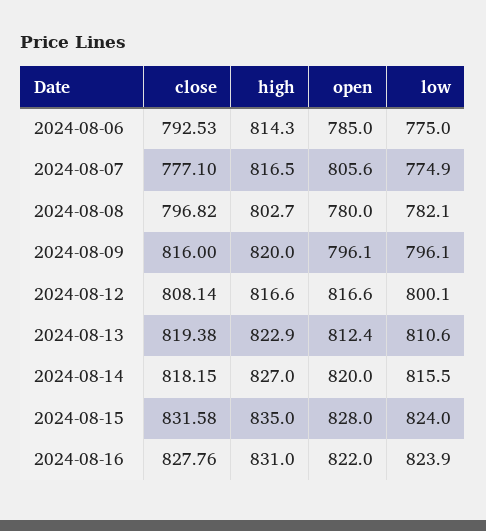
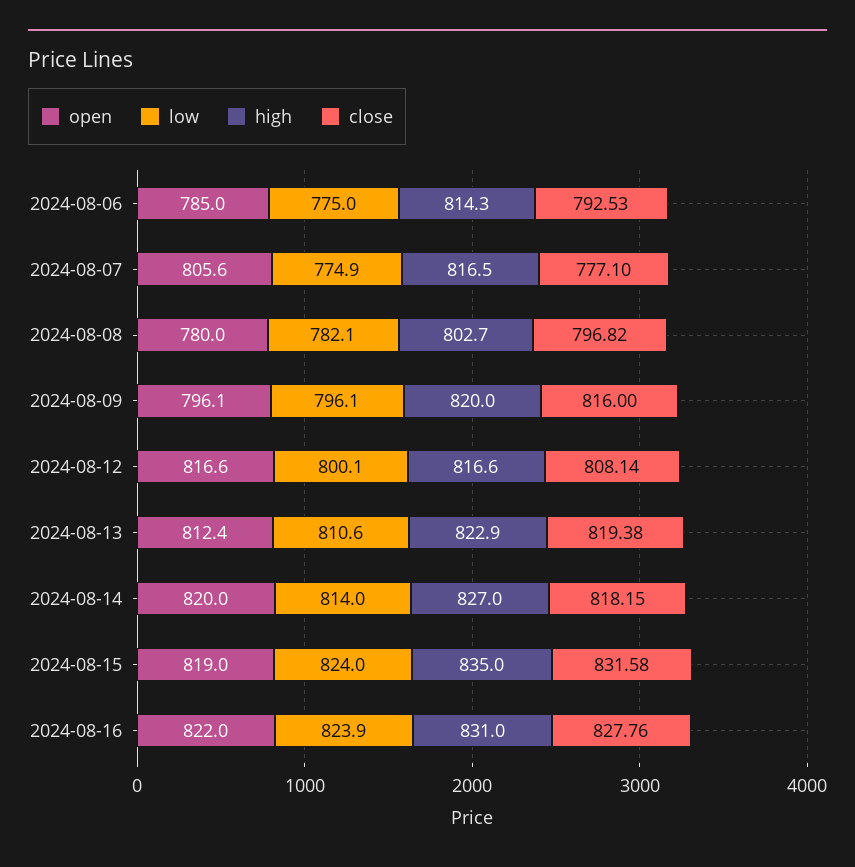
  {
    "close": {
      "2024-08-06": 792.53,
      "2024-08-07": 777.1,
      "2024-08-08": 796.82,
      "2024-08-09": 816,
      "2024-08-12": 808.14,
      "2024-08-13": 819.38,
      "2024-08-14": 818.15,
      "2024-08-15": 831.58,
      "2024-08-16": 827.76
    },
    "high": {
      "2024-08-06": 814.3,
      "2024-08-07": 816.5,
      "2024-08-08": 802.7,
      "2024-08-09": 820,
      "2024-08-12": 816.6,
      "2024-08-13": 822.9,
      "2024-08-14": 827,
      "2024-08-15": 835,
      "2024-08-16": 831
    },
    "open": {
      "2024-08-06": 785,
      "2024-08-07": 805.6,
      "2024-08-08": 780,
      "2024-08-09": 796.1,
      "2024-08-12": 816.6,
      "2024-08-13": 812.4,
      "2024-08-14": 820,
-     "2024-08-15": 828,
+     "2024-08-15": 819,
      "2024-08-16": 822
    },
    "low": {
      "2024-08-06": 775,
      "2024-08-07": 774.9,
      "2024-08-08": 782.1,
      "2024-08-09": 796.1,
      "2024-08-12": 800.1,
      "2024-08-13": 810.6,
-     "2024-08-14": 815.5,
+     "2024-08-14": 814,
      "2024-08-15": 824,
      "2024-08-16": 823.9
    }
  }

